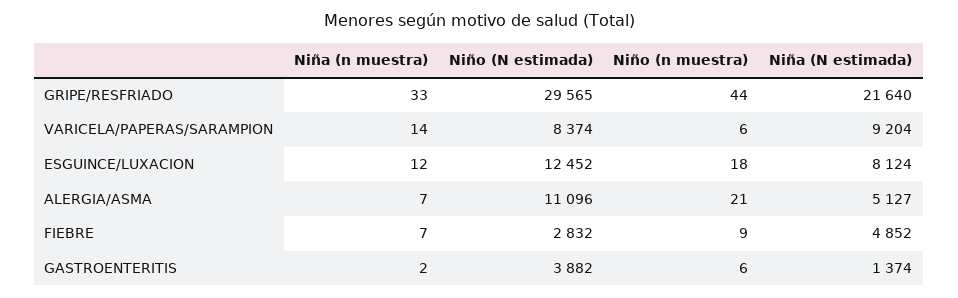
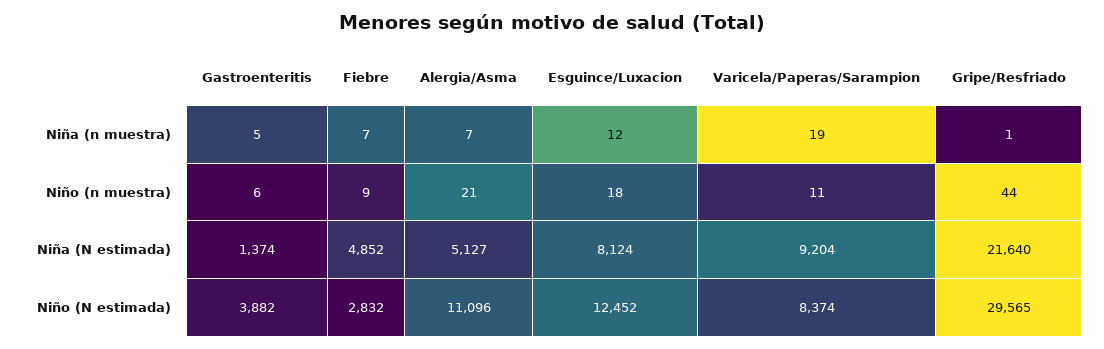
  {
    "Niña (n muestra)": {
-     "GRIPE/RESFRIADO": 33,
+     "GRIPE/RESFRIADO": 1,
-     "VARICELA/PAPERAS/SARAMPION": 14,
+     "VARICELA/PAPERAS/SARAMPION": 19,
      "ESGUINCE/LUXACION": 12,
      "ALERGIA/ASMA": 7,
      "FIEBRE": 7,
-     "GASTROENTERITIS": 2
+     "GASTROENTERITIS": 5
    },
    "Niño (N estimada)": {
      "GRIPE/RESFRIADO": 29565,
      "VARICELA/PAPERAS/SARAMPION": 8374,
      "ESGUINCE/LUXACION": 12452,
      "ALERGIA/ASMA": 11096,
      "FIEBRE": 2832,
      "GASTROENTERITIS": 3882
    },
    "Niño (n muestra)": {
      "GRIPE/RESFRIADO": 44,
-     "VARICELA/PAPERAS/SARAMPION": 6,
+     "VARICELA/PAPERAS/SARAMPION": 11,
      "ESGUINCE/LUXACION": 18,
      "ALERGIA/ASMA": 21,
      "FIEBRE": 9,
      "GASTROENTERITIS": 6
    },
    "Niña (N estimada)": {
      "GRIPE/RESFRIADO": 21640,
      "VARICELA/PAPERAS/SARAMPION": 9204,
      "ESGUINCE/LUXACION": 8124,
      "ALERGIA/ASMA": 5127,
      "FIEBRE": 4852,
      "GASTROENTERITIS": 1374
    }
  }

